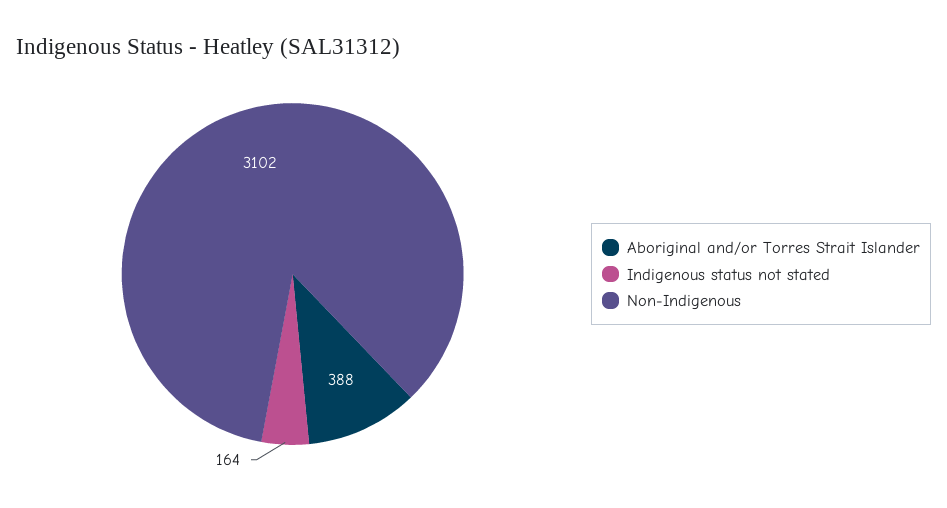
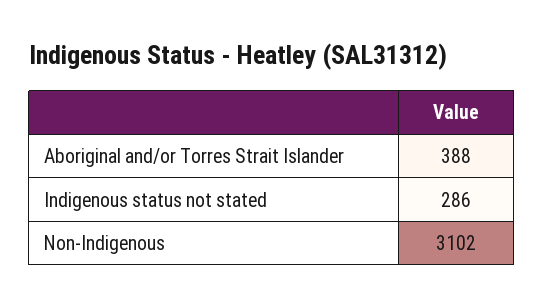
  {
    "Aboriginal and/or Torres Strait Islander": 388,
-   "Indigenous status not stated": 164,
+   "Indigenous status not stated": 286,
    "Non-Indigenous": 3102
  }

